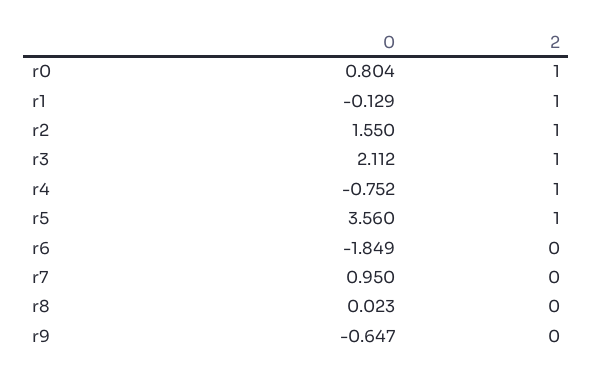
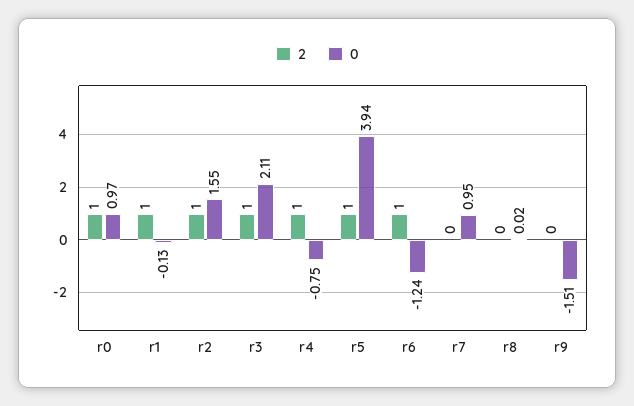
  {
    "0": {
-     "r0": 0.804,
+     "r0": 0.97,
      "r1": -0.129,
      "r2": 1.55,
      "r3": 2.112,
      "r4": -0.752,
-     "r5": 3.56,
+     "r5": 3.94,
-     "r6": -1.849,
+     "r6": -1.24,
      "r7": 0.95,
      "r8": 0.023,
-     "r9": -0.647
+     "r9": -1.51
    },
    "2": {
      "r0": 1,
      "r1": 1,
      "r2": 1,
      "r3": 1,
      "r4": 1,
      "r5": 1,
-     "r6": 0,
+     "r6": 1,
      "r7": 0,
      "r8": 0,
      "r9": 0
    }
  }

